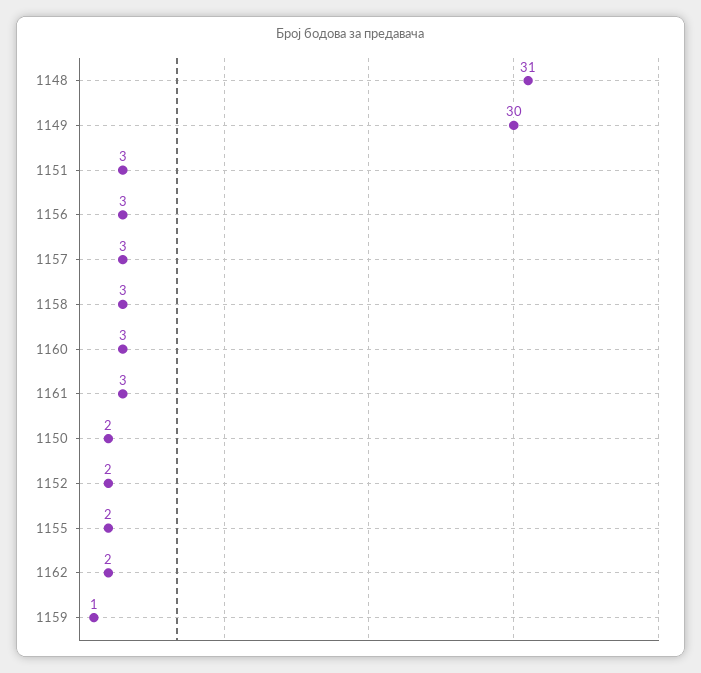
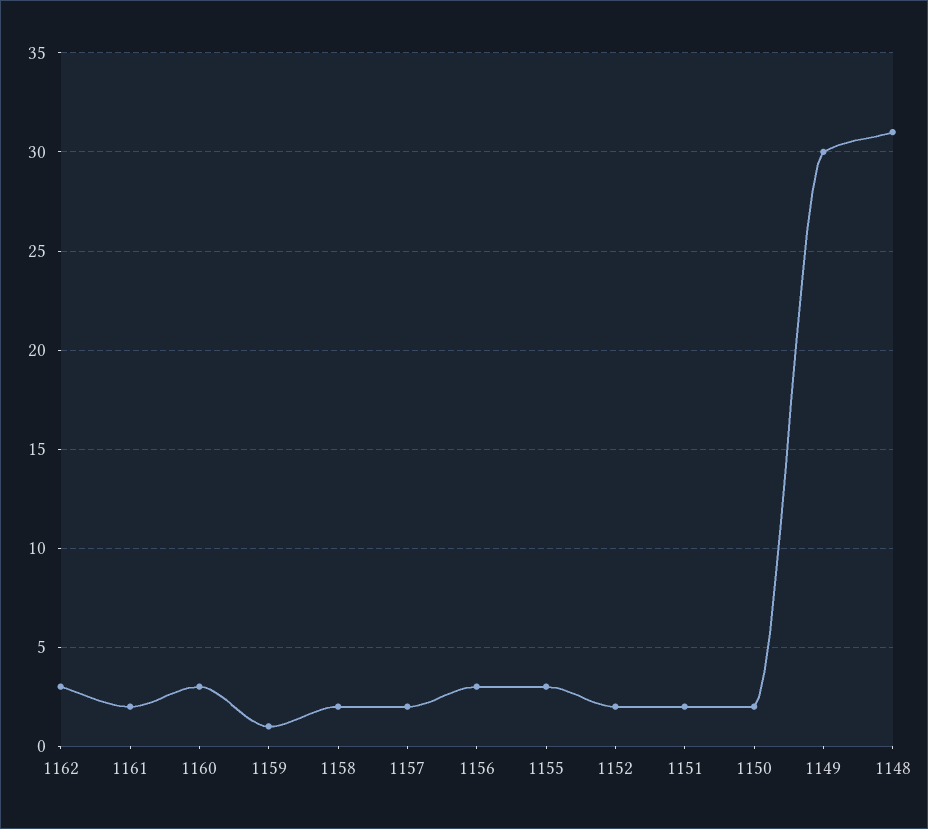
  {
    "1148": 31,
    "1149": 30,
-   "1151": 3,
+   "1151": 2,
    "1156": 3,
-   "1157": 3,
+   "1157": 2,
-   "1158": 3,
+   "1158": 2,
    "1160": 3,
-   "1161": 3,
+   "1161": 2,
    "1150": 2,
    "1152": 2,
-   "1155": 2,
+   "1155": 3,
-   "1162": 2,
+   "1162": 3,
    "1159": 1
  }

